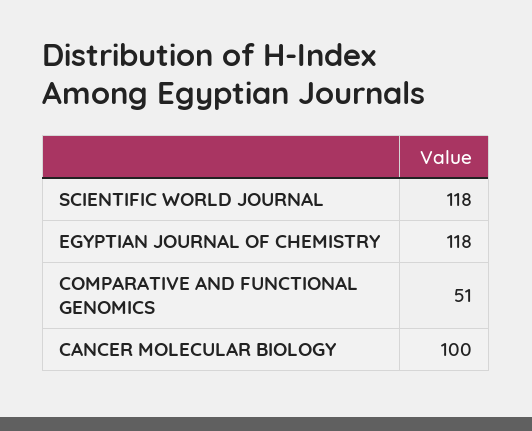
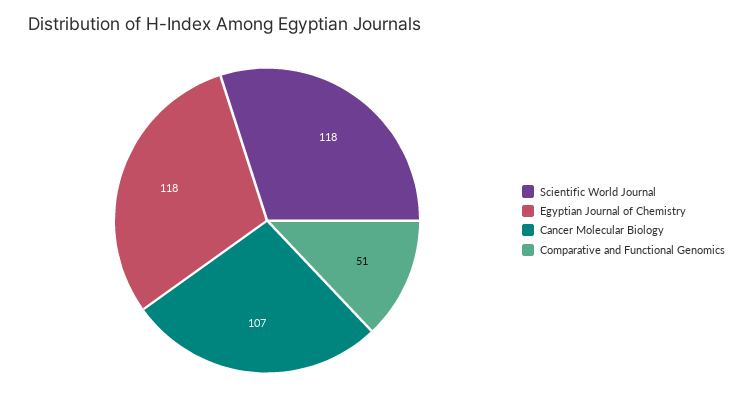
  {
    "SCIENTIFIC WORLD JOURNAL": 118,
    "EGYPTIAN JOURNAL OF CHEMISTRY": 118,
    "COMPARATIVE AND FUNCTIONAL GENOMICS": 51,
-   "CANCER MOLECULAR BIOLOGY": 100
+   "CANCER MOLECULAR BIOLOGY": 107
  }

